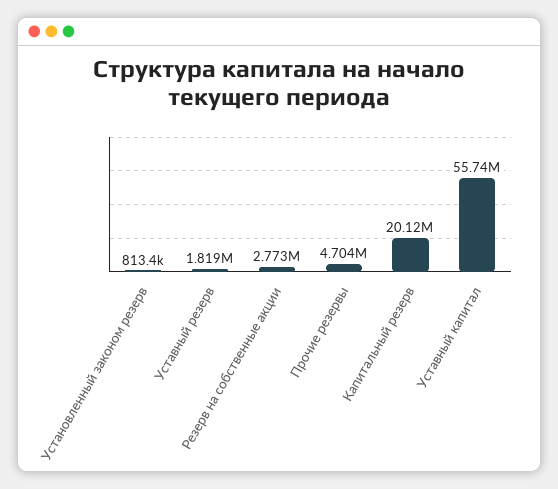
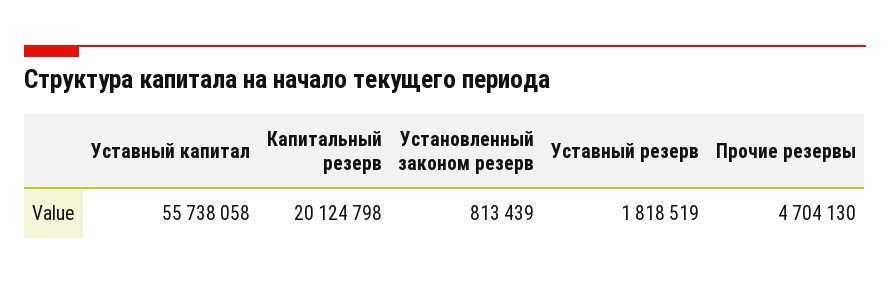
  {
    "Установленный законом резерв": 813439,
    "Уставный резерв": 1818519,
-   "Резерв на собственные акции": 2773000,
    "Прочие резервы": 4704130,
    "Капитальный резерв": 20124798,
    "Уставный капитал": 55738058
  }

